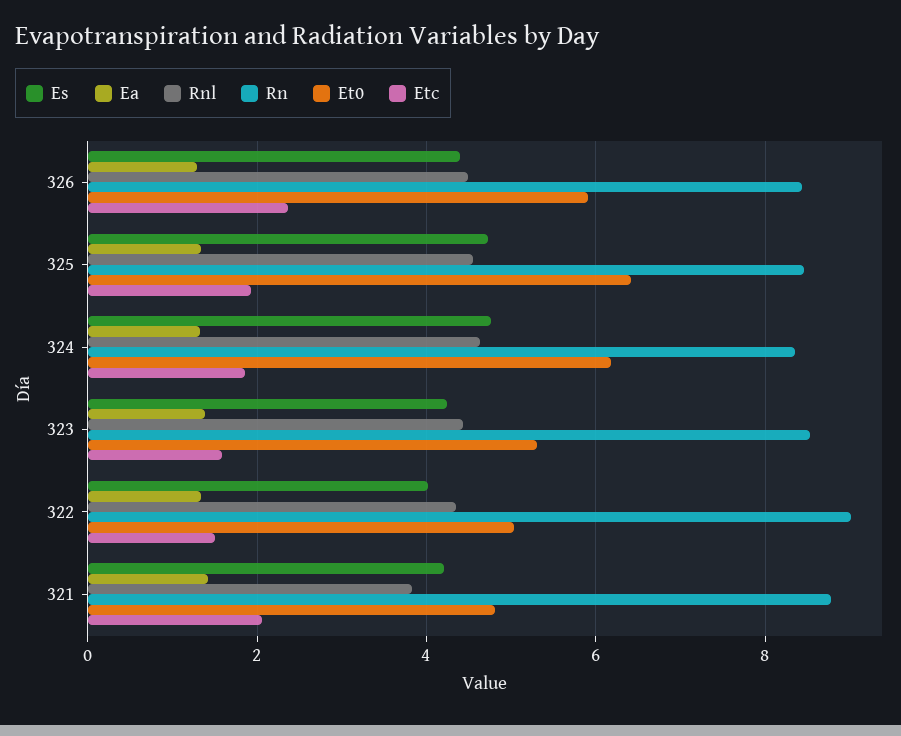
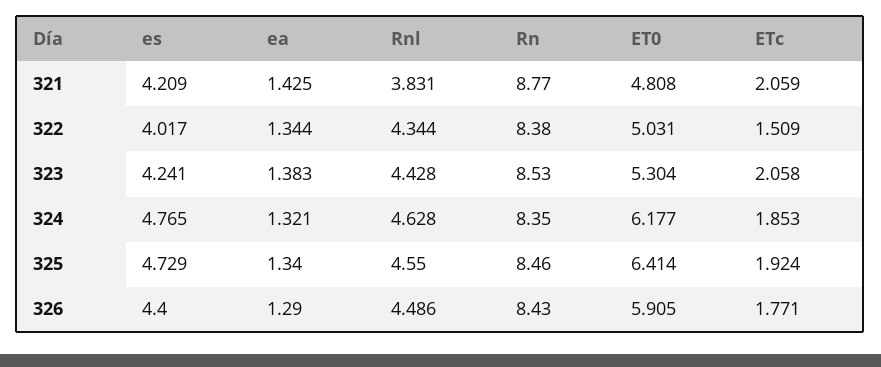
  {
    "Es": {
      "326": 4.4,
      "325": 4.729,
      "324": 4.765,
      "323": 4.241,
      "322": 4.017,
      "321": 4.209
    },
    "Ea": {
      "326": 1.29,
      "325": 1.34,
      "324": 1.321,
      "323": 1.383,
      "322": 1.344,
      "321": 1.425
    },
    "Rnl": {
      "326": 4.486,
      "325": 4.55,
      "324": 4.628,
      "323": 4.428,
      "322": 4.344,
      "321": 3.831
    },
    "Rn": {
      "326": 8.43,
      "325": 8.46,
      "324": 8.35,
      "323": 8.53,
-     "322": 9,
+     "322": 8.38,
      "321": 8.77
    },
    "Et0": {
      "326": 5.905,
      "325": 6.414,
      "324": 6.177,
      "323": 5.304,
      "322": 5.031,
      "321": 4.808
    },
    "Etc": {
-     "326": 2.4,
+     "326": 1.771,
      "325": 1.924,
      "324": 1.853,
-     "323": 1.6,
+     "323": 2.058,
      "322": 1.509,
      "321": 2.059
    }
  }

